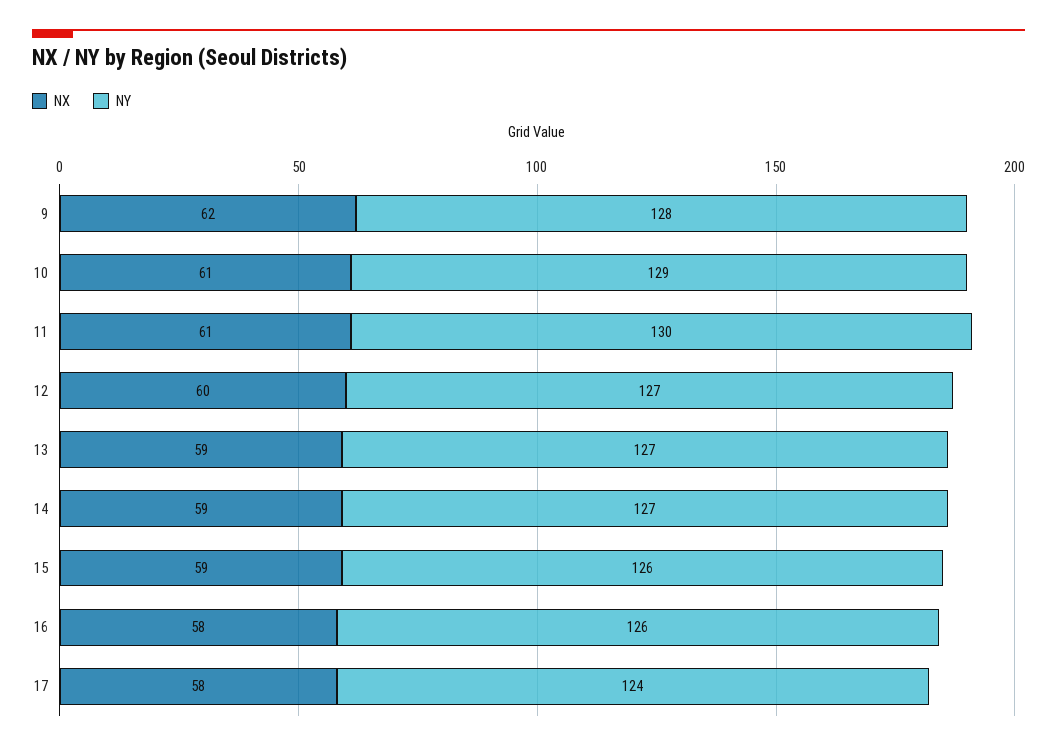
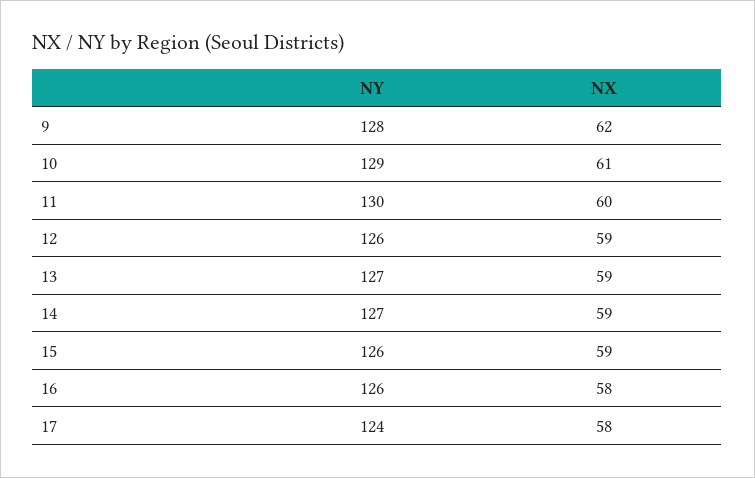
  {
    "NX": {
      "9": 62,
      "10": 61,
-     "11": 61,
+     "11": 60,
-     "12": 60,
+     "12": 59,
      "13": 59,
      "14": 59,
      "15": 59,
      "16": 58,
      "17": 58
    },
    "NY": {
      "9": 128,
      "10": 129,
      "11": 130,
-     "12": 127,
+     "12": 126,
      "13": 127,
      "14": 127,
      "15": 126,
      "16": 126,
      "17": 124
    }
  }

